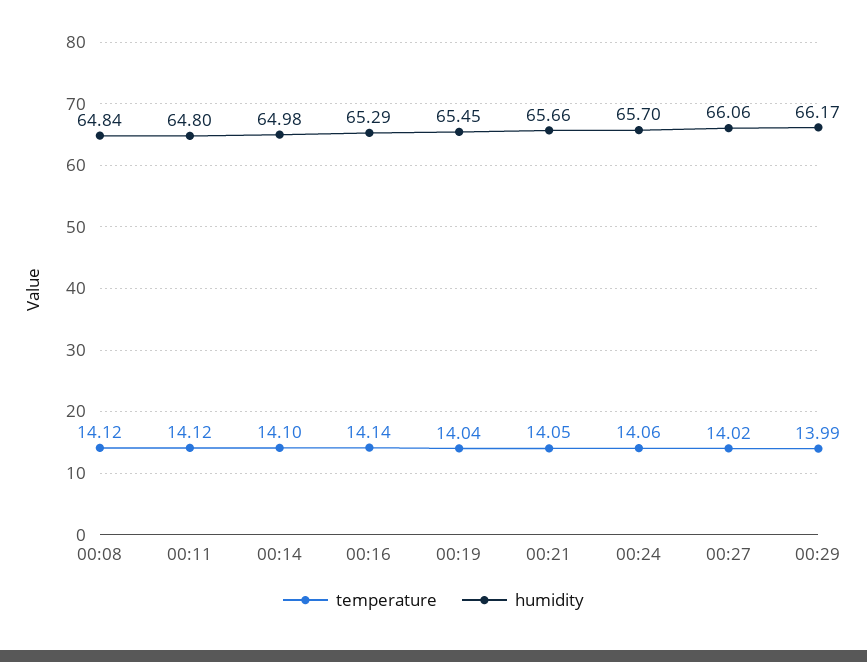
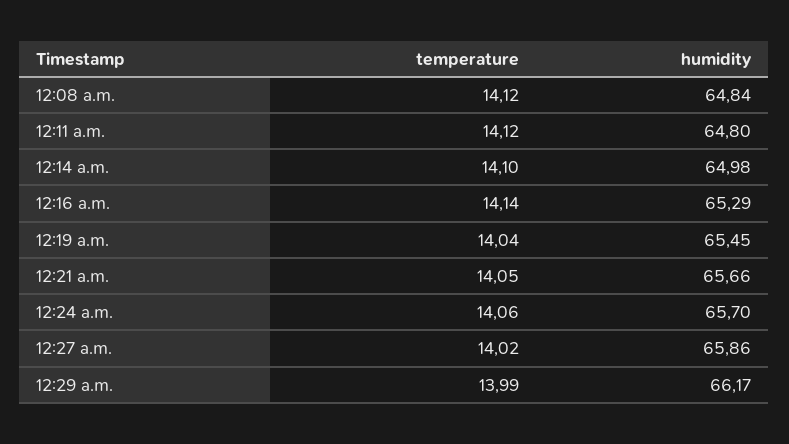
  {
    "temperature": {
      "00:08": 14.12,
      "00:11": 14.12,
      "00:14": 14.1,
      "00:16": 14.14,
      "00:19": 14.04,
      "00:21": 14.05,
      "00:24": 14.06,
      "00:27": 14.02,
      "00:29": 13.99
    },
    "humidity": {
      "00:08": 64.84,
      "00:11": 64.8,
      "00:14": 64.98,
      "00:16": 65.29,
      "00:19": 65.45,
      "00:21": 65.66,
      "00:24": 65.7,
-     "00:27": 66.06,
+     "00:27": 65.86,
      "00:29": 66.17
    }
  }

